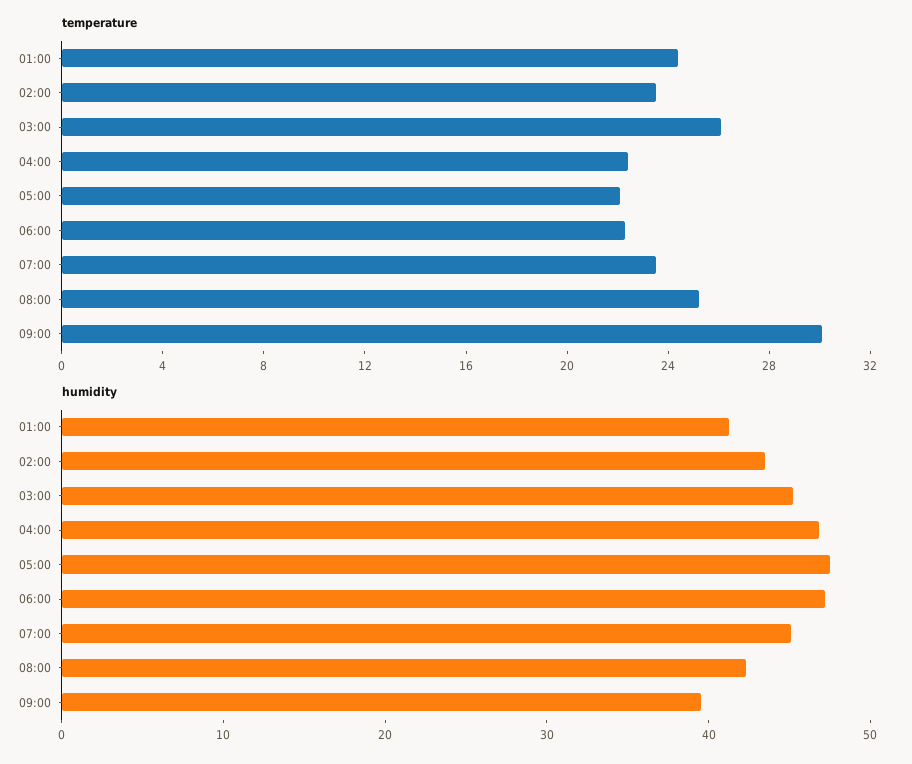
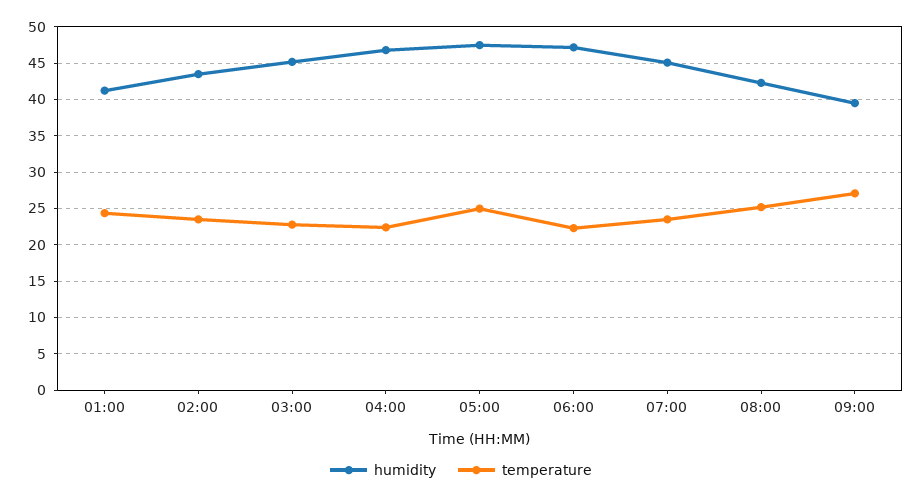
  {
    "temperature": {
      "01:00": 24,
      "02:00": 24,
-     "03:00": 26,
+     "03:00": 23,
      "04:00": 22,
-     "05:00": 22,
+     "05:00": 25,
      "06:00": 22,
      "07:00": 24,
      "08:00": 25,
-     "09:00": 30
+     "09:00": 27
    },
    "humidity": {
      "01:00": 41,
      "02:00": 44,
      "03:00": 45,
      "04:00": 47,
      "05:00": 48,
      "06:00": 47,
      "07:00": 45,
      "08:00": 42,
      "09:00": 40
    }
  }

